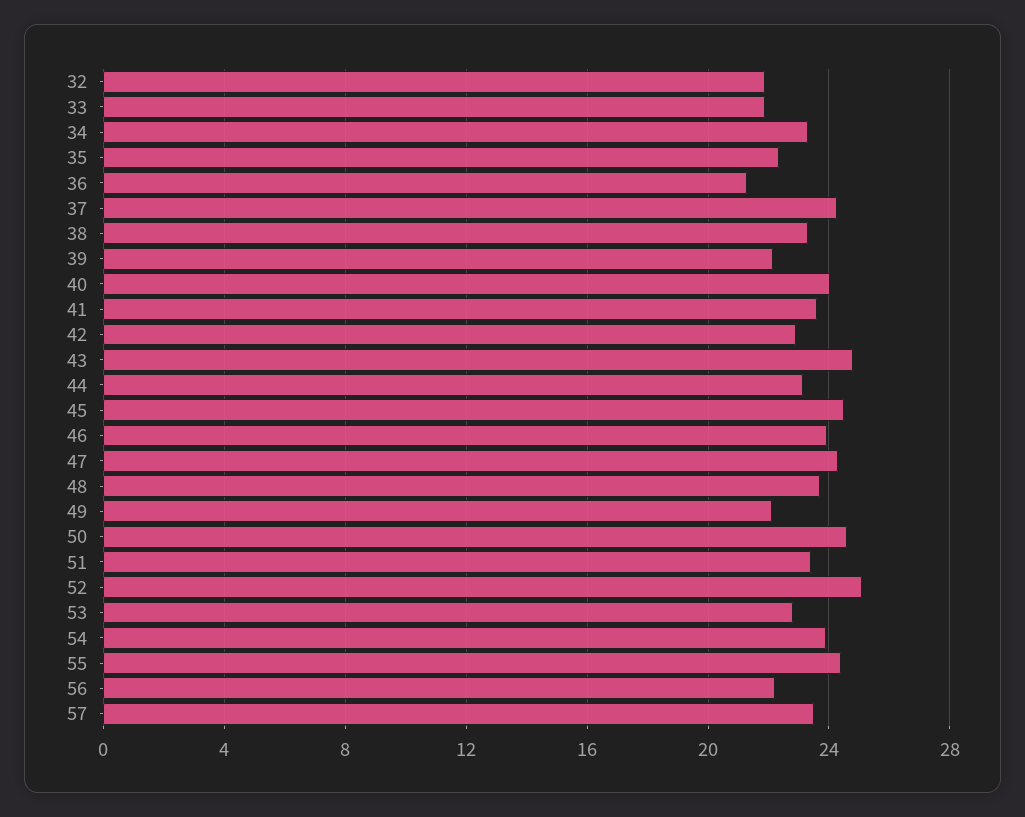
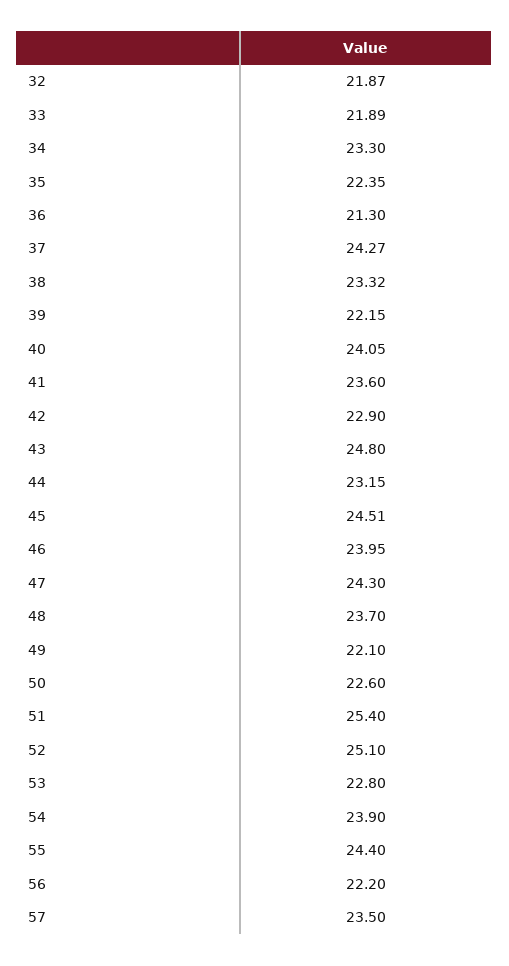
  {
    "32": 21.87,
    "33": 21.89,
    "34": 23.3,
    "35": 22.35,
    "36": 21.3,
    "37": 24.27,
    "38": 23.32,
    "39": 22.15,
    "40": 24.05,
    "41": 23.6,
    "42": 22.9,
    "43": 24.8,
    "44": 23.15,
    "45": 24.51,
    "46": 23.95,
    "47": 24.3,
    "48": 23.7,
    "49": 22.1,
-   "50": 24.5,
+   "50": 22.6,
-   "51": 23.5,
+   "51": 25.4,
    "52": 25.1,
    "53": 22.8,
    "54": 23.9,
    "55": 24.4,
    "56": 22.2,
    "57": 23.5
  }

